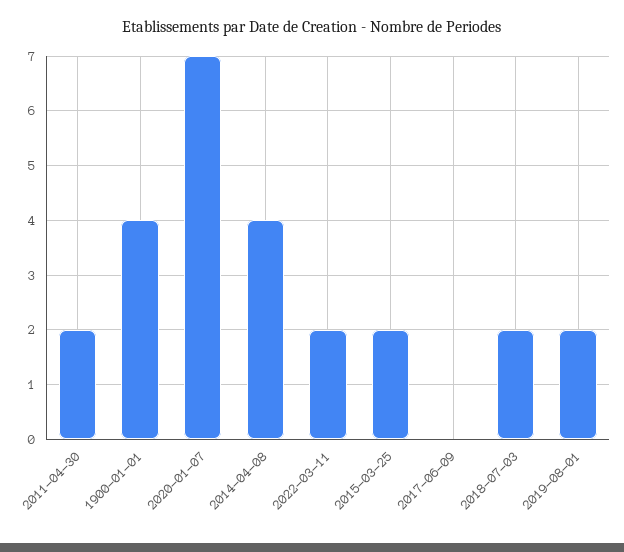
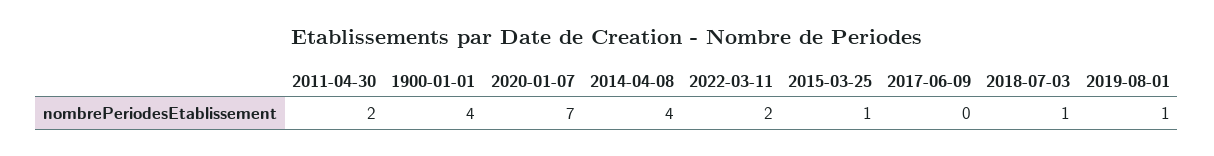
  {
    "2011-04-30": 2,
    "1900-01-01": 4,
    "2020-01-07": 7,
    "2014-04-08": 4,
    "2022-03-11": 2,
-   "2015-03-25": 2,
+   "2015-03-25": 1,
    "2017-06-09": 0,
-   "2018-07-03": 2,
+   "2018-07-03": 1,
-   "2019-08-01": 2
+   "2019-08-01": 1
  }

